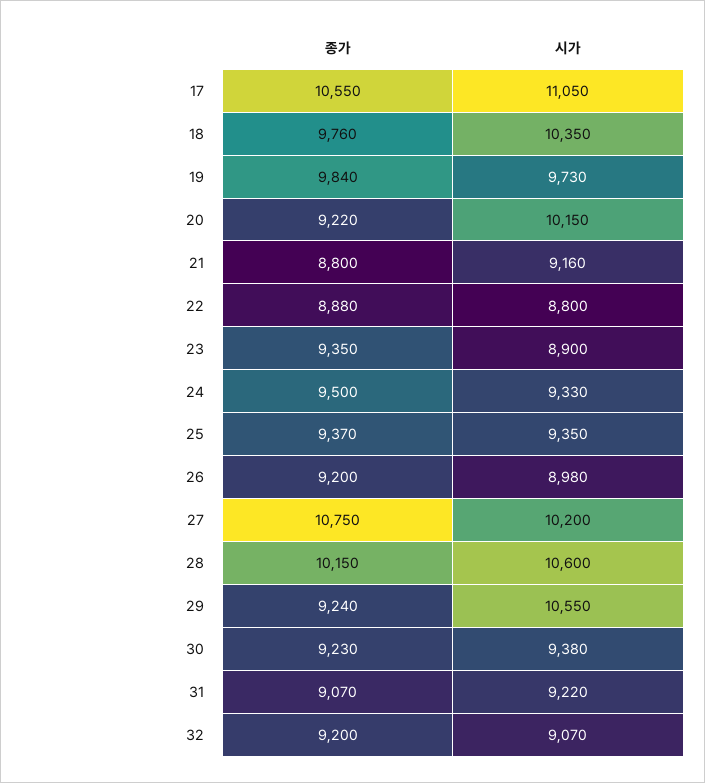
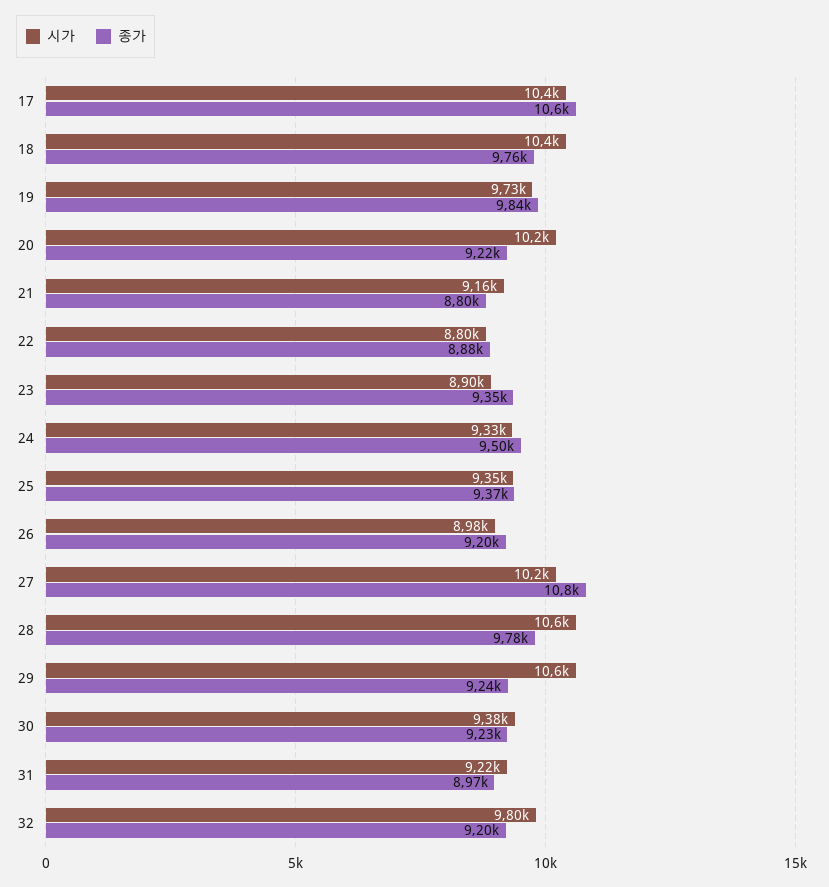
  {
    "종가": {
      "17": 10550,
      "18": 9760,
      "19": 9840,
      "20": 9220,
      "21": 8800,
      "22": 8880,
      "23": 9350,
      "24": 9500,
      "25": 9370,
      "26": 9200,
      "27": 10750,
-     "28": 10150,
+     "28": 9780,
      "29": 9240,
      "30": 9230,
-     "31": 9070,
+     "31": 8970,
      "32": 9200
    },
    "시가": {
-     "17": 11050,
+     "17": 10400,
      "18": 10350,
      "19": 9730,
      "20": 10150,
      "21": 9160,
      "22": 8800,
      "23": 8900,
      "24": 9330,
      "25": 9350,
      "26": 8980,
      "27": 10200,
      "28": 10600,
      "29": 10550,
      "30": 9380,
      "31": 9220,
-     "32": 9070
+     "32": 9800
    }
  }

